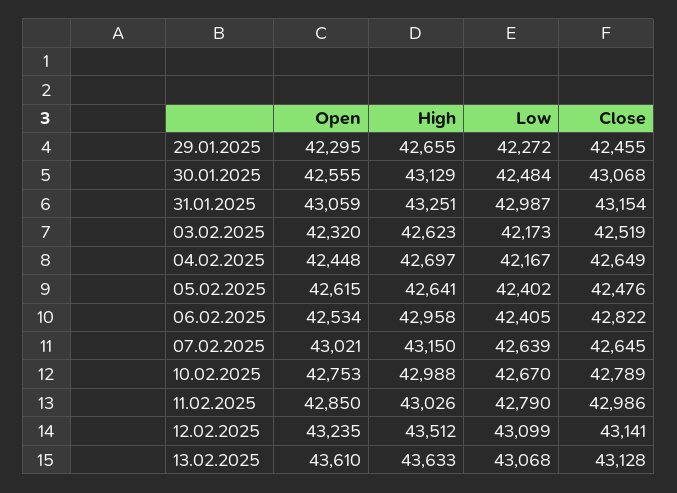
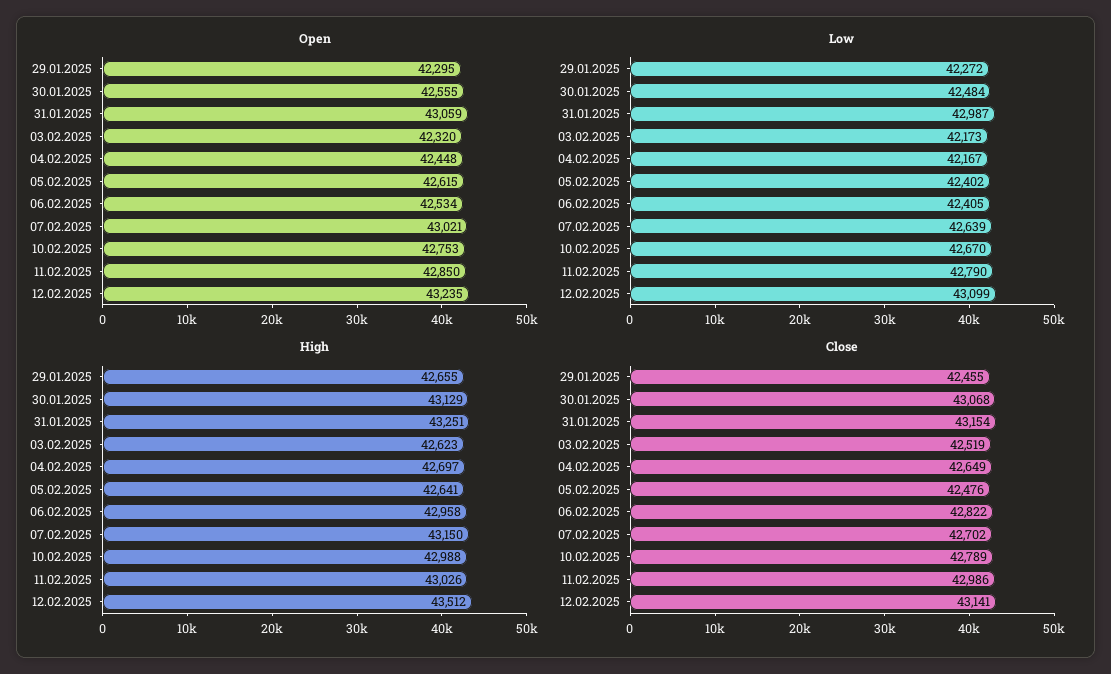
  {
    "Open": {
      "29.01.2025": 42295,
      "30.01.2025": 42555,
      "31.01.2025": 43059,
      "03.02.2025": 42320,
      "04.02.2025": 42448,
      "05.02.2025": 42615,
      "06.02.2025": 42534,
      "07.02.2025": 43021,
      "10.02.2025": 42753,
      "11.02.2025": 42850,
-     "12.02.2025": 43235,
+     "12.02.2025": 43235
-     "13.02.2025": 43610
    },
    "High": {
      "29.01.2025": 42655,
      "30.01.2025": 43129,
      "31.01.2025": 43251,
      "03.02.2025": 42623,
      "04.02.2025": 42697,
      "05.02.2025": 42641,
      "06.02.2025": 42958,
      "07.02.2025": 43150,
      "10.02.2025": 42988,
      "11.02.2025": 43026,
-     "12.02.2025": 43512,
+     "12.02.2025": 43512
-     "13.02.2025": 43633
    },
    "Low": {
      "29.01.2025": 42272,
      "30.01.2025": 42484,
      "31.01.2025": 42987,
      "03.02.2025": 42173,
      "04.02.2025": 42167,
      "05.02.2025": 42402,
      "06.02.2025": 42405,
      "07.02.2025": 42639,
      "10.02.2025": 42670,
      "11.02.2025": 42790,
-     "12.02.2025": 43099,
+     "12.02.2025": 43099
-     "13.02.2025": 43068
    },
    "Close": {
      "29.01.2025": 42455,
      "30.01.2025": 43068,
      "31.01.2025": 43154,
      "03.02.2025": 42519,
      "04.02.2025": 42649,
      "05.02.2025": 42476,
      "06.02.2025": 42822,
-     "07.02.2025": 42645,
+     "07.02.2025": 42702,
      "10.02.2025": 42789,
      "11.02.2025": 42986,
-     "12.02.2025": 43141,
+     "12.02.2025": 43141
-     "13.02.2025": 43128
    }
  }

